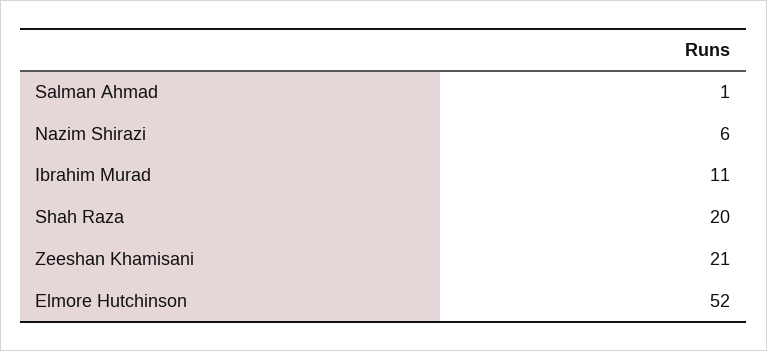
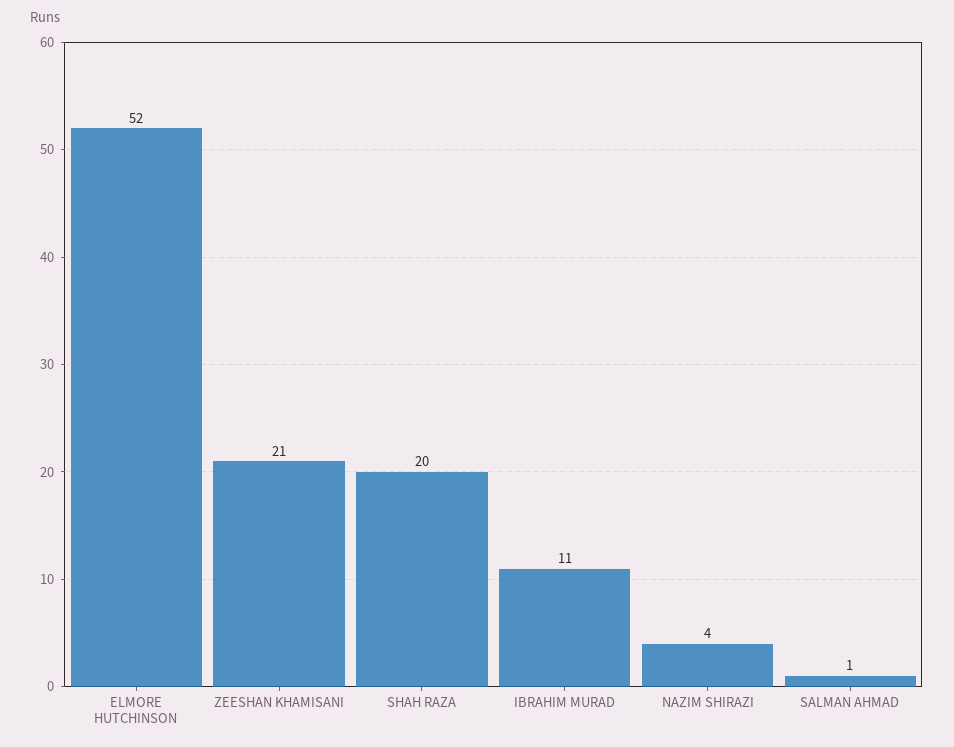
  {
    "Salman Ahmad": 1,
-   "Nazim Shirazi": 6,
+   "Nazim Shirazi": 4,
    "Ibrahim Murad": 11,
    "Shah Raza": 20,
    "Zeeshan Khamisani": 21,
    "Elmore Hutchinson": 52
  }

